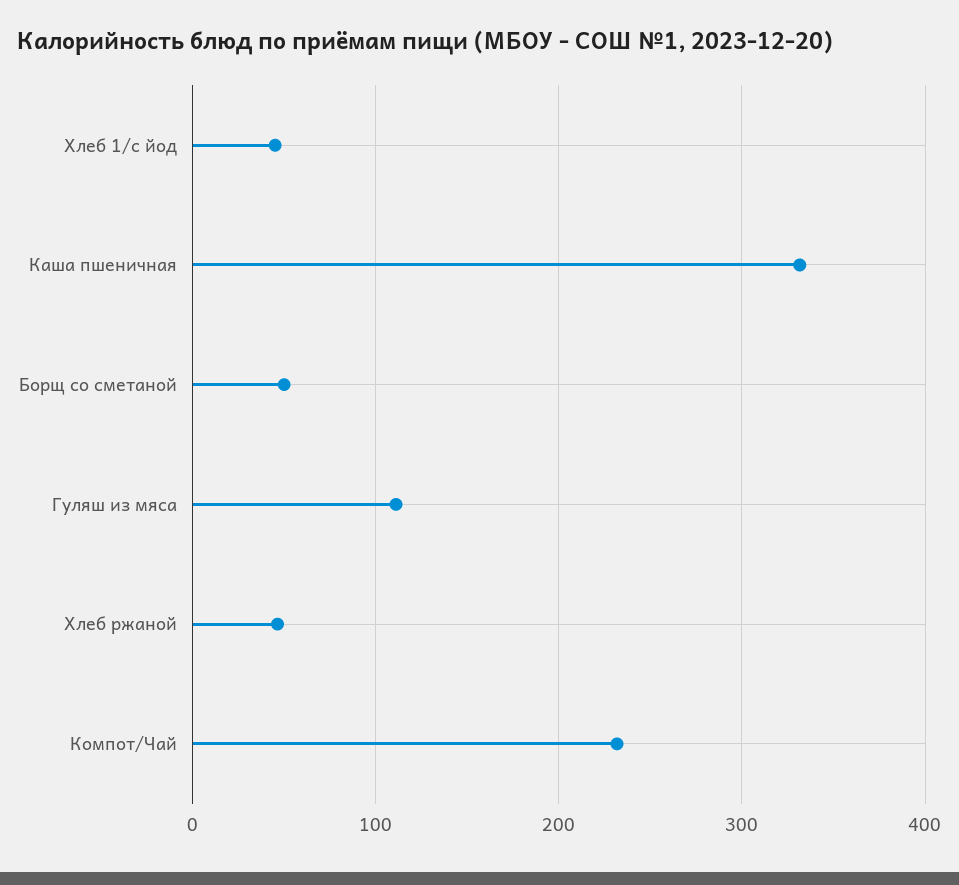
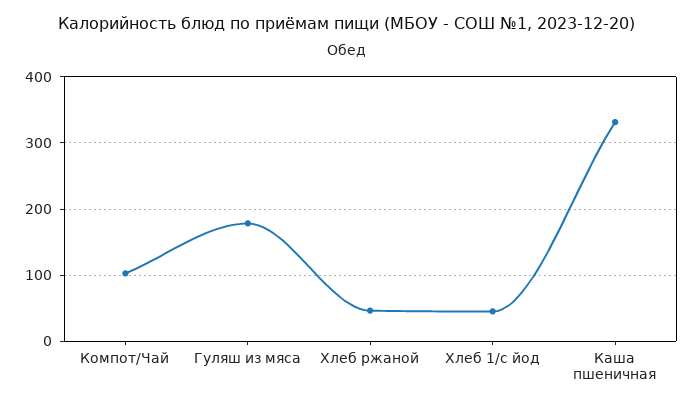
  {
    "Хлеб 1/с йод": 50,
    "Каша пшеничная": 330,
-   "Борщ со сметаной": 50,
-   "Гуляш из мяса": 110,
+   "Гуляш из мяса": 180,
    "Хлеб ржаной": 50,
-   "Компот/Чай": 230
+   "Компот/Чай": 100
  }

